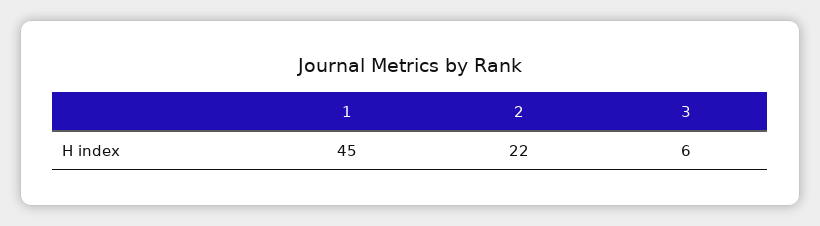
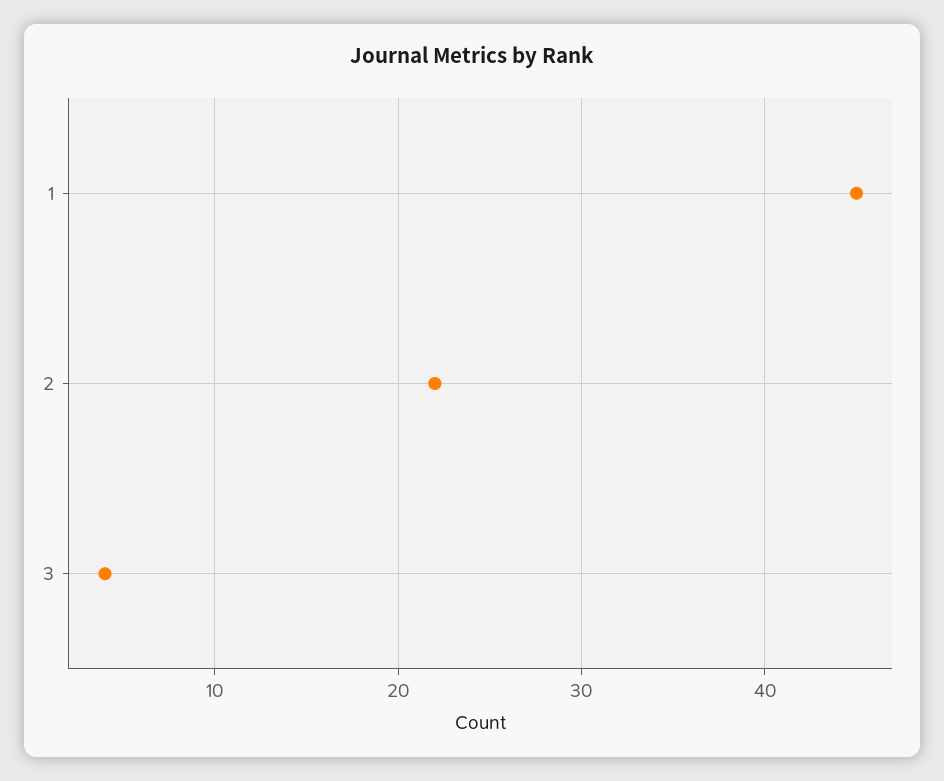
  {
    "1": 45,
    "2": 22,
-   "3": 6
+   "3": 4
  }

